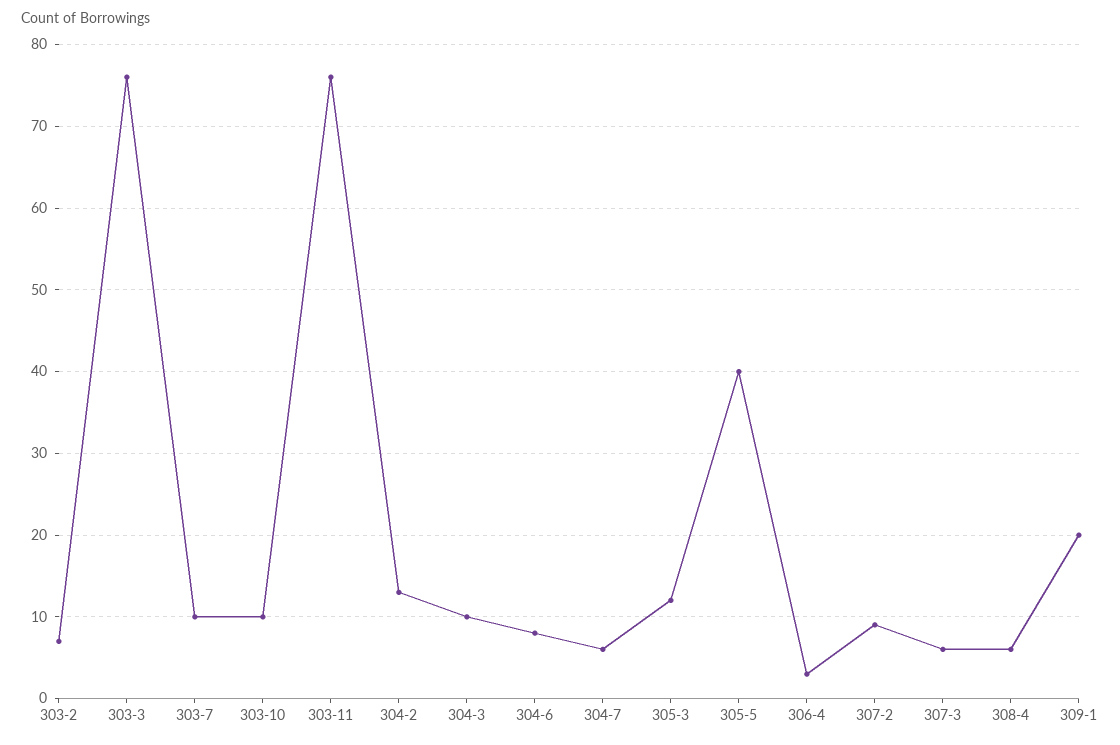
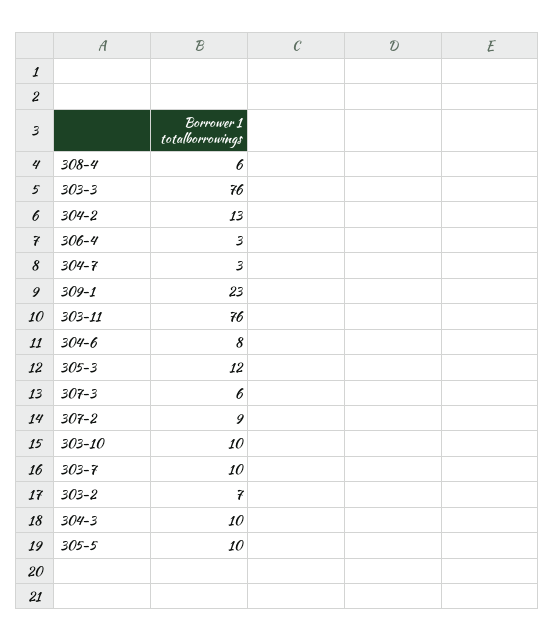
  {
    "303-2": 7,
    "303-3": 76,
    "303-7": 10,
    "303-10": 10,
    "303-11": 76,
    "304-2": 13,
    "304-3": 10,
    "304-6": 8,
-   "304-7": 6,
+   "304-7": 3,
    "305-3": 12,
-   "305-5": 40,
+   "305-5": 10,
    "306-4": 3,
    "307-2": 9,
    "307-3": 6,
    "308-4": 6,
-   "309-1": 20
+   "309-1": 23
  }

